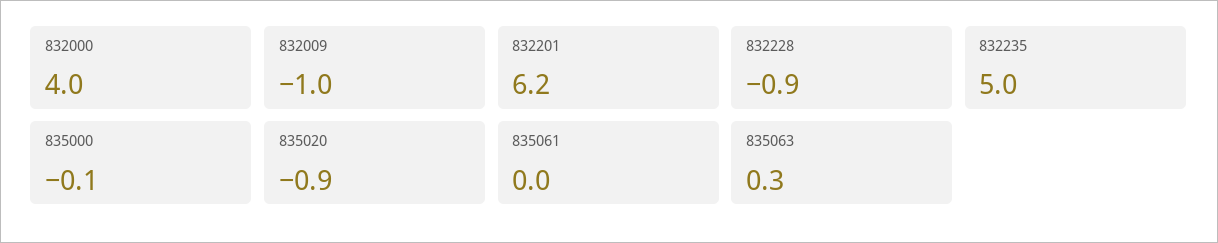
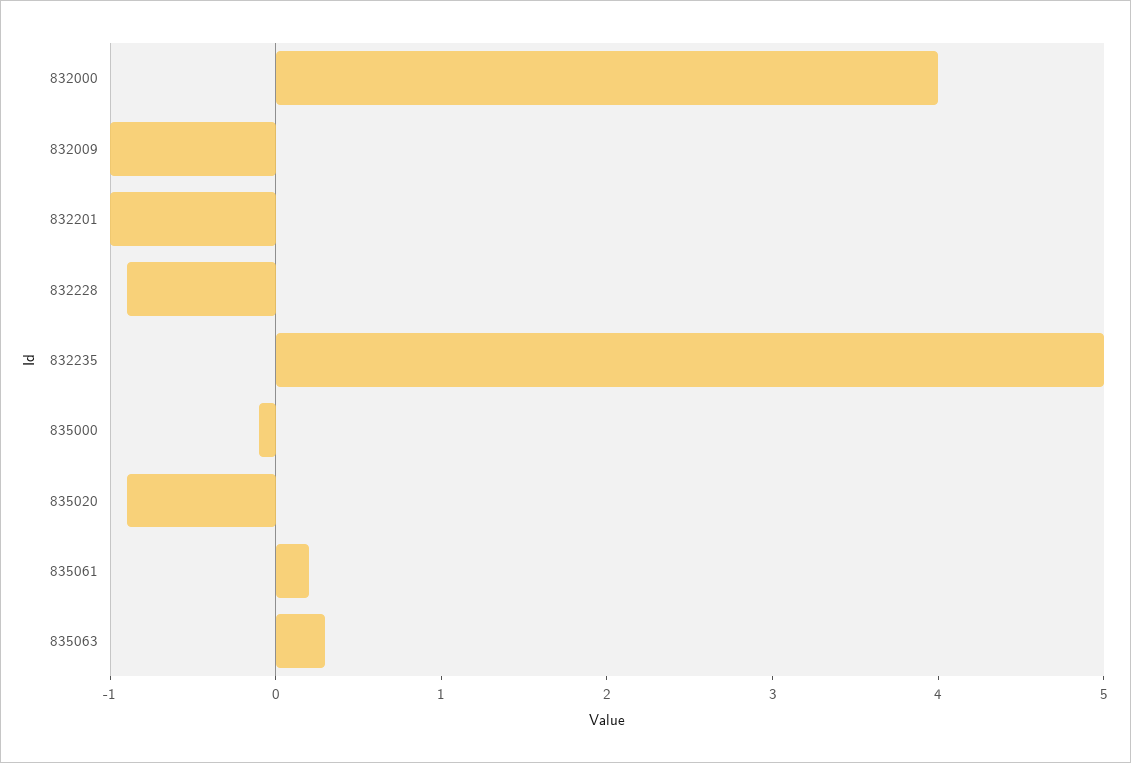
  {
    "832000": 4,
    "832009": -1,
-   "832201": 6.2,
+   "832201": -1,
    "832228": -0.9,
    "832235": 5,
    "835000": -0.1,
    "835020": -0.9,
-   "835061": 0,
+   "835061": 0.2,
    "835063": 0.3
  }

